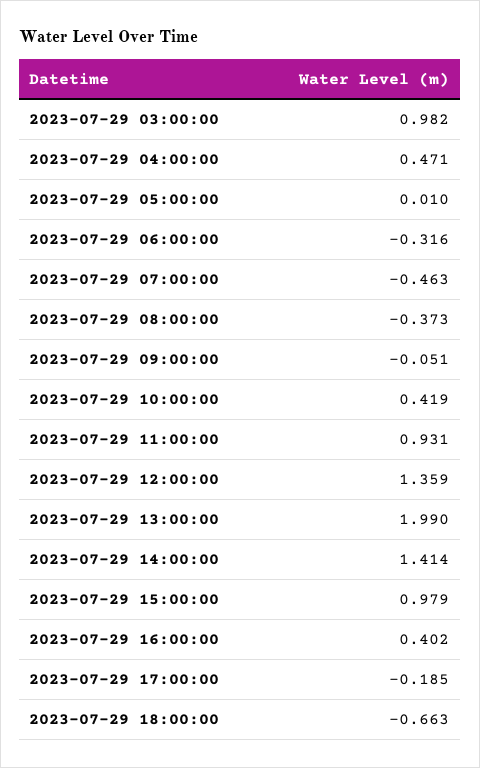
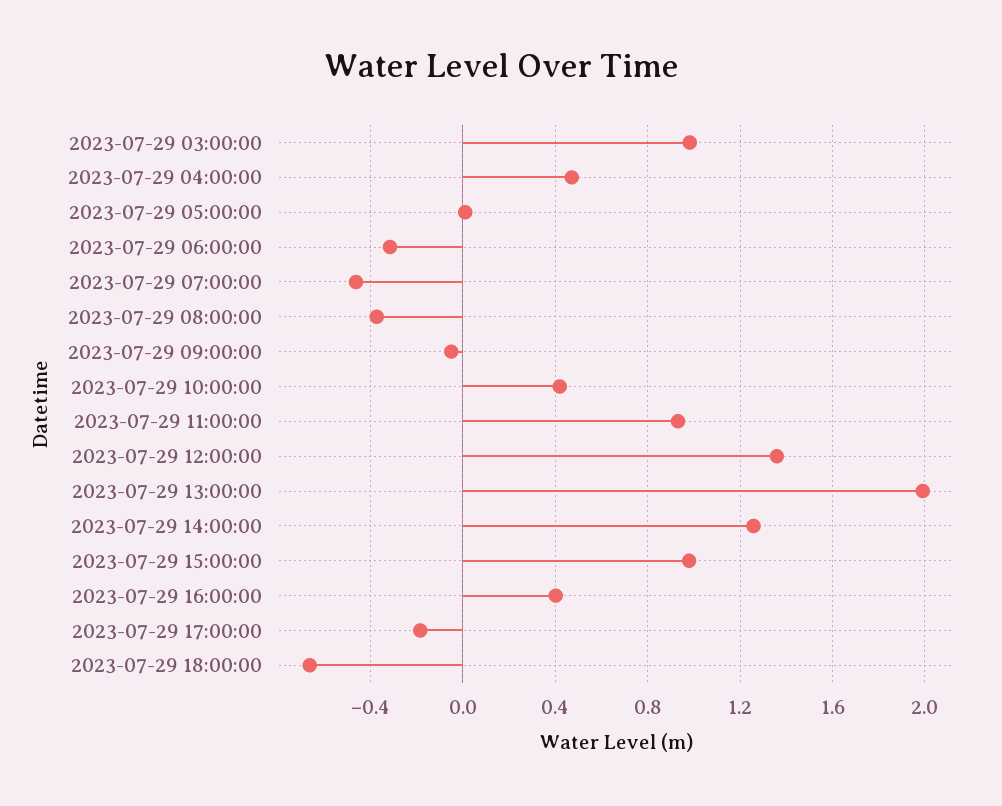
  {
    "2023-07-29 03:00:00": 0.982,
    "2023-07-29 04:00:00": 0.471,
    "2023-07-29 05:00:00": 0.01,
    "2023-07-29 06:00:00": -0.316,
    "2023-07-29 07:00:00": -0.463,
    "2023-07-29 08:00:00": -0.373,
    "2023-07-29 09:00:00": -0.051,
    "2023-07-29 10:00:00": 0.419,
    "2023-07-29 11:00:00": 0.931,
    "2023-07-29 12:00:00": 1.359,
    "2023-07-29 13:00:00": 1.99,
-   "2023-07-29 14:00:00": 1.414,
+   "2023-07-29 14:00:00": 1.25,
    "2023-07-29 15:00:00": 0.979,
    "2023-07-29 16:00:00": 0.402,
    "2023-07-29 17:00:00": -0.185,
    "2023-07-29 18:00:00": -0.663
  }

